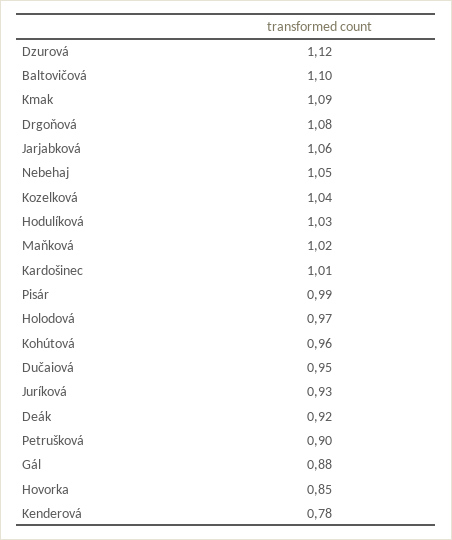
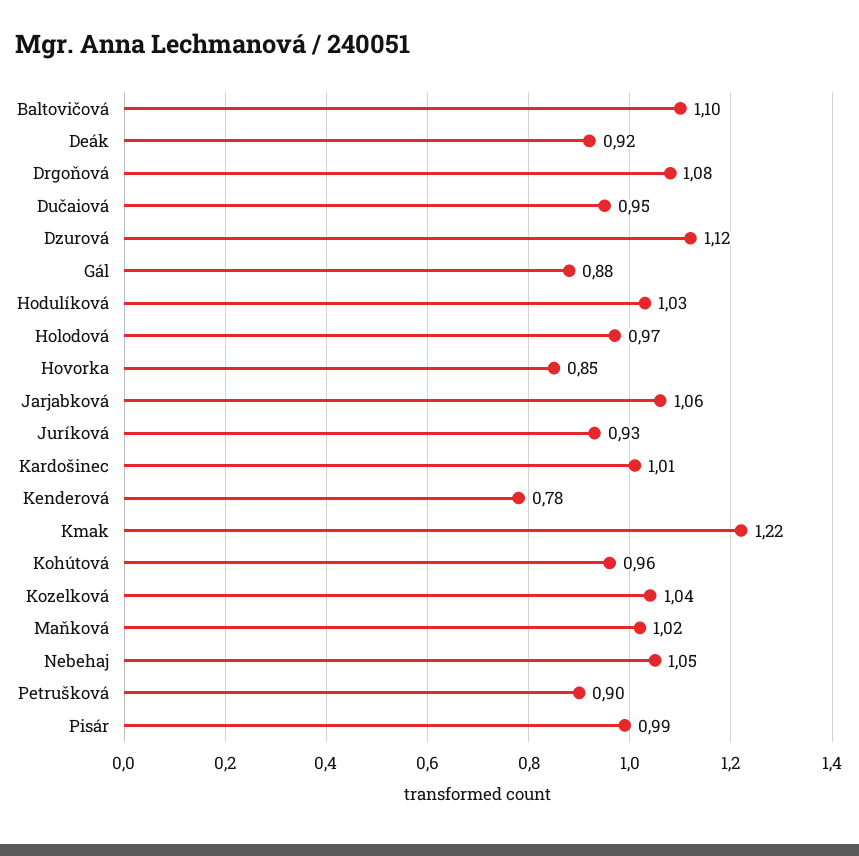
  {
    "Dzurová": 1.12,
    "Baltovičová": 1.1,
-   "Kmak": 1.09,
+   "Kmak": 1.22,
    "Drgoňová": 1.08,
    "Jarjabková": 1.06,
    "Nebehaj": 1.05,
    "Kozelková": 1.04,
    "Hodulíková": 1.03,
    "Maňková": 1.02,
    "Kardošinec": 1.01,
    "Pisár": 0.99,
    "Holodová": 0.97,
    "Kohútová": 0.96,
    "Dučaiová": 0.95,
    "Juríková": 0.93,
    "Deák": 0.92,
    "Petrušková": 0.9,
    "Gál": 0.88,
    "Hovorka": 0.85,
    "Kenderová": 0.78
  }

